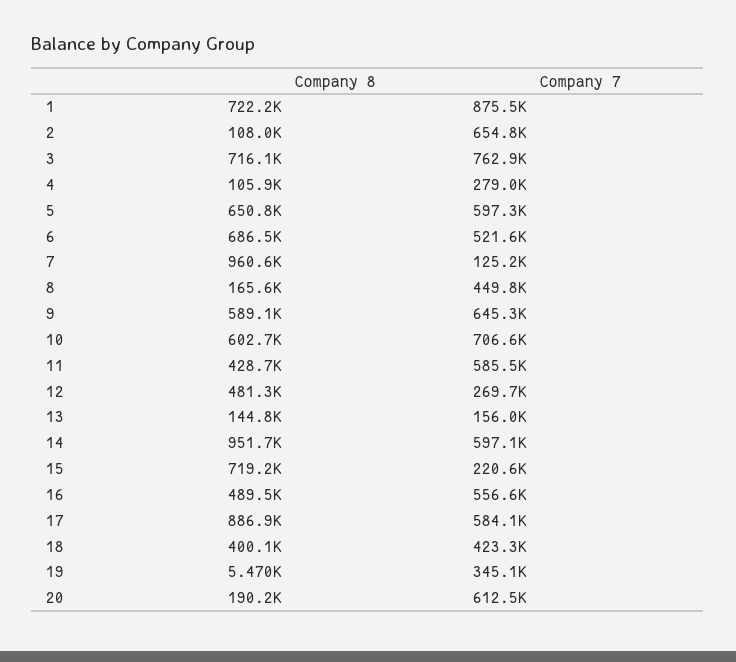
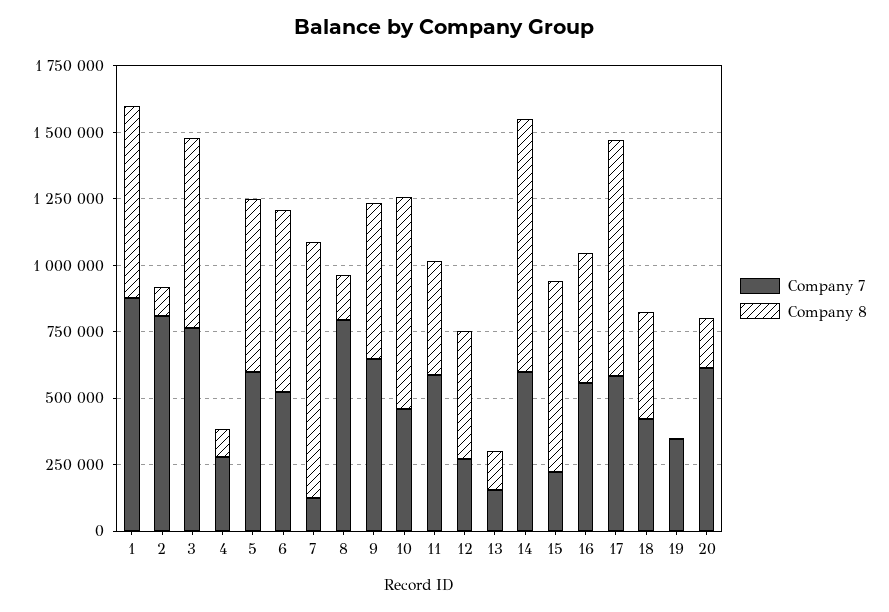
  {
    "Company 8": {
      "1": 722200,
      "2": 108000,
      "3": 716100,
      "4": 105900,
      "5": 650800,
      "6": 686500,
      "7": 960600,
      "8": 165600,
      "9": 589100,
-     "10": 602700,
+     "10": 800000,
      "11": 428700,
      "12": 481300,
      "13": 144800,
      "14": 951700,
      "15": 719200,
      "16": 489500,
      "17": 886900,
      "18": 400100,
      "19": 5470,
      "20": 190200
    },
    "Company 7": {
      "1": 875500,
-     "2": 654800,
+     "2": 800000,
      "3": 762900,
      "4": 279000,
      "5": 597300,
      "6": 521600,
      "7": 125200,
-     "8": 449800,
+     "8": 800000,
      "9": 645300,
-     "10": 706600,
+     "10": 450000,
      "11": 585500,
      "12": 269700,
      "13": 156000,
      "14": 597100,
      "15": 220600,
      "16": 556600,
      "17": 584100,
      "18": 423300,
      "19": 345100,
      "20": 612500
    }
  }

